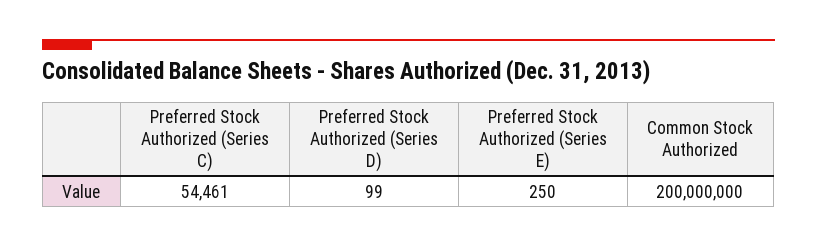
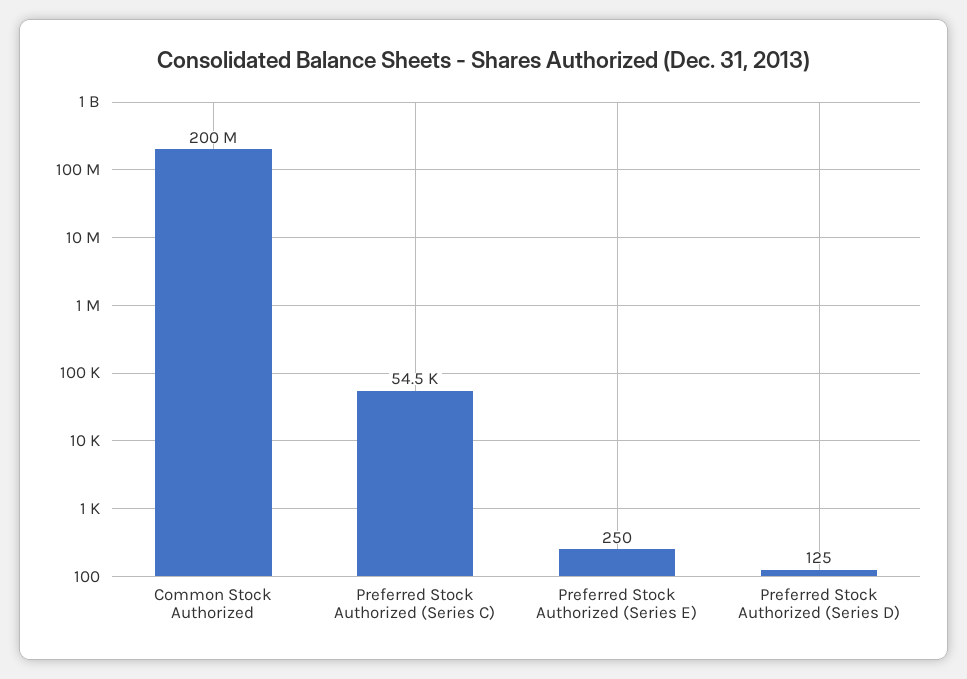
  {
    "Preferred Stock Authorized (Series C)": 54461,
-   "Preferred Stock Authorized (Series D)": 99,
+   "Preferred Stock Authorized (Series D)": 125,
    "Preferred Stock Authorized (Series E)": 250,
    "Common Stock Authorized": 200000000
  }

